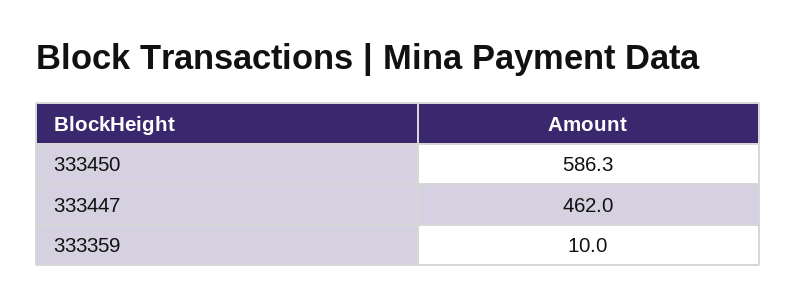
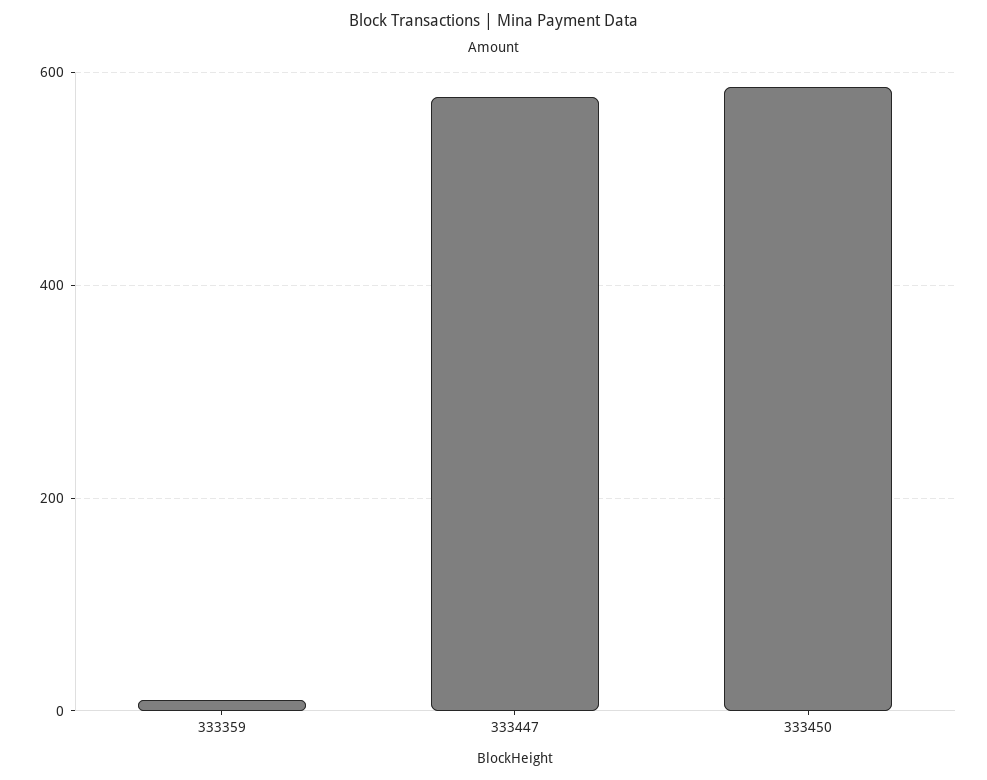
  {
    "333450": 586.3,
-   "333447": 462,
+   "333447": 580,
    "333359": 10
  }

